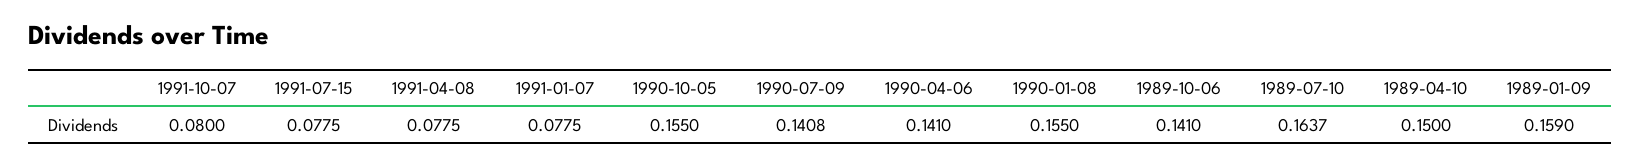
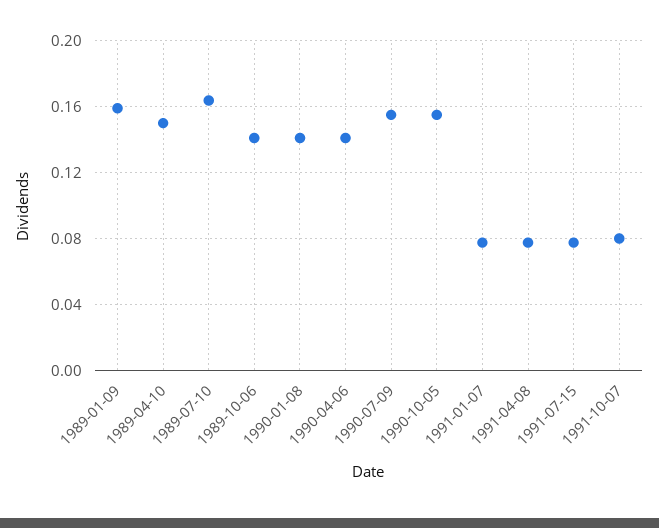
  {
    "1991-10-07": 0.08,
    "1991-07-15": 0.0775,
    "1991-04-08": 0.0775,
    "1991-01-07": 0.0775,
    "1990-10-05": 0.155,
-   "1990-07-09": 0.1408,
+   "1990-07-09": 0.155,
    "1990-04-06": 0.141,
-   "1990-01-08": 0.155,
+   "1990-01-08": 0.14,
    "1989-10-06": 0.141,
    "1989-07-10": 0.1637,
    "1989-04-10": 0.15,
    "1989-01-09": 0.159
  }

